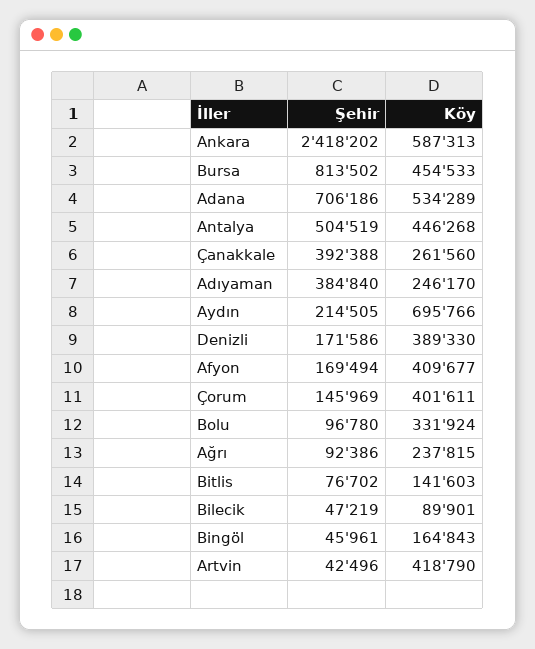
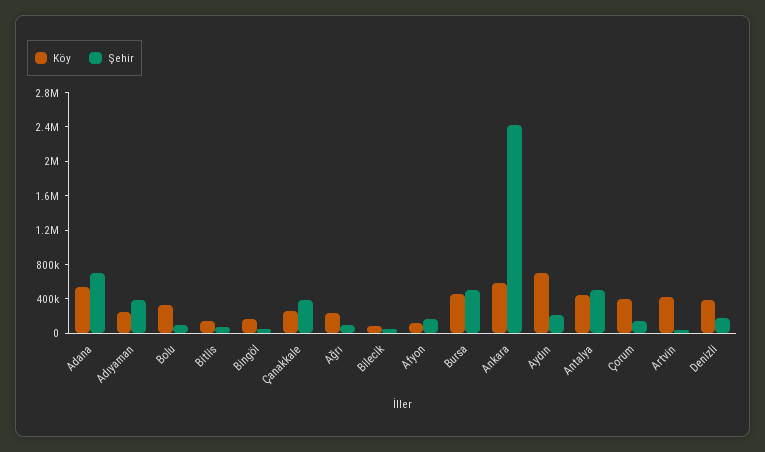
  {
    "Şehir": {
      "Ankara": 2418202,
-     "Bursa": 813502,
+     "Bursa": 500000,
      "Adana": 706186,
      "Antalya": 504519,
      "Çanakkale": 392388,
      "Adıyaman": 384840,
      "Aydın": 214505,
      "Denizli": 171586,
      "Afyon": 169494,
      "Çorum": 145969,
      "Bolu": 96780,
      "Ağrı": 92386,
      "Bitlis": 76702,
      "Bilecik": 47219,
      "Bingöl": 45961,
      "Artvin": 42496
    },
    "Köy": {
      "Ankara": 587313,
      "Bursa": 454533,
      "Adana": 534289,
      "Antalya": 446268,
      "Çanakkale": 261560,
      "Adıyaman": 246170,
      "Aydın": 695766,
      "Denizli": 389330,
-     "Afyon": 409677,
+     "Afyon": 100000,
      "Çorum": 401611,
      "Bolu": 331924,
      "Ağrı": 237815,
      "Bitlis": 141603,
      "Bilecik": 89901,
      "Bingöl": 164843,
      "Artvin": 418790
    }
  }

